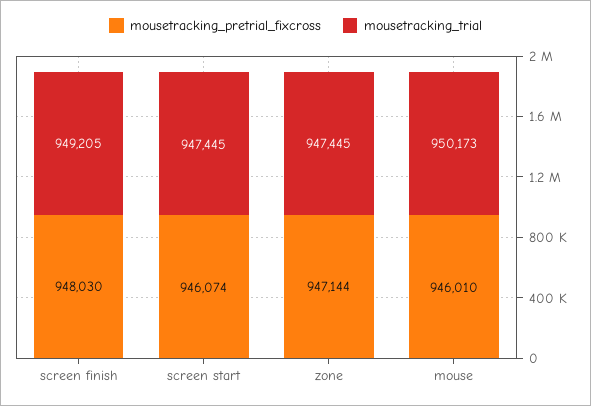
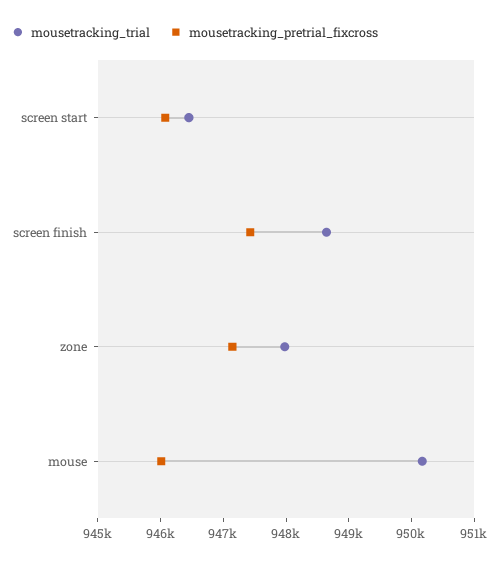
  {
    "mousetracking_pretrial_fixcross": {
-     "screen finish": 948030,
+     "screen finish": 947400,
      "screen start": 946074,
      "zone": 947144,
      "mouse": 946010
    },
    "mousetracking_trial": {
-     "screen finish": 949205,
+     "screen finish": 948600,
-     "screen start": 947445,
+     "screen start": 946400,
-     "zone": 947445,
+     "zone": 948000,
      "mouse": 950173
    }
  }

